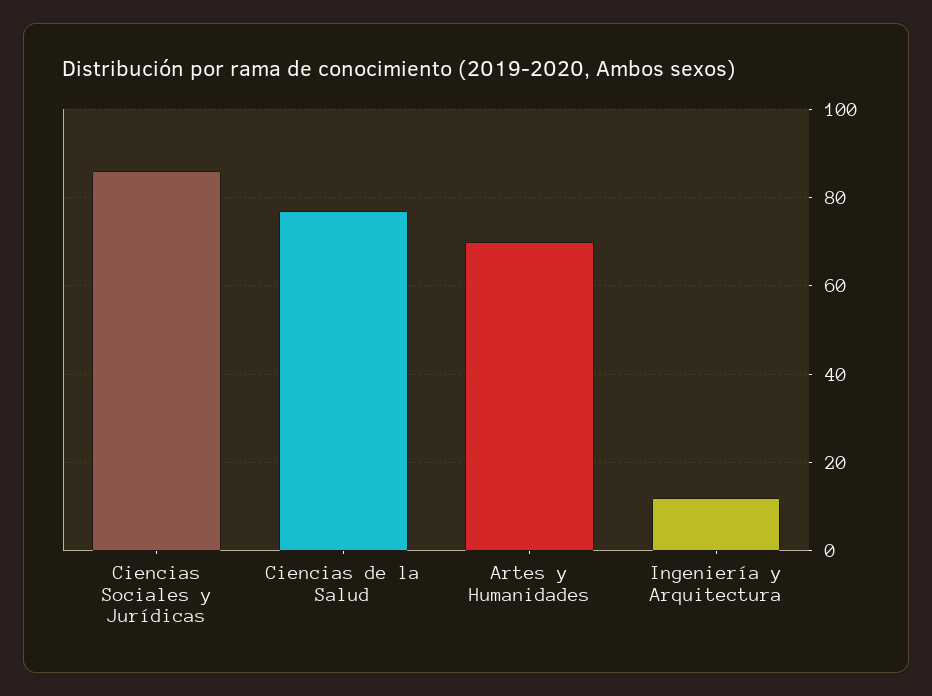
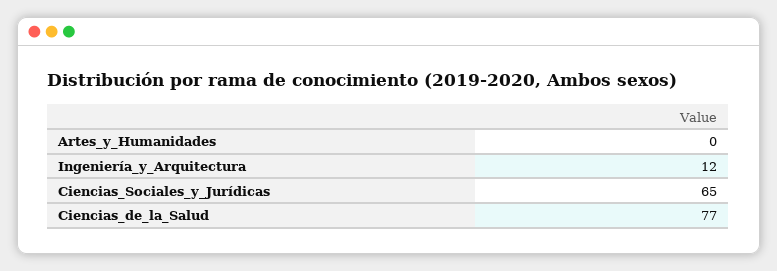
  {
-   "Ciencias Sociales y Jurídicas": 85,
+   "Ciencias Sociales y Jurídicas": 65,
    "Ciencias de la Salud": 77,
-   "Artes y Humanidades": 70,
+   "Artes y Humanidades": 0,
    "Ingeniería y Arquitectura": 12
  }

